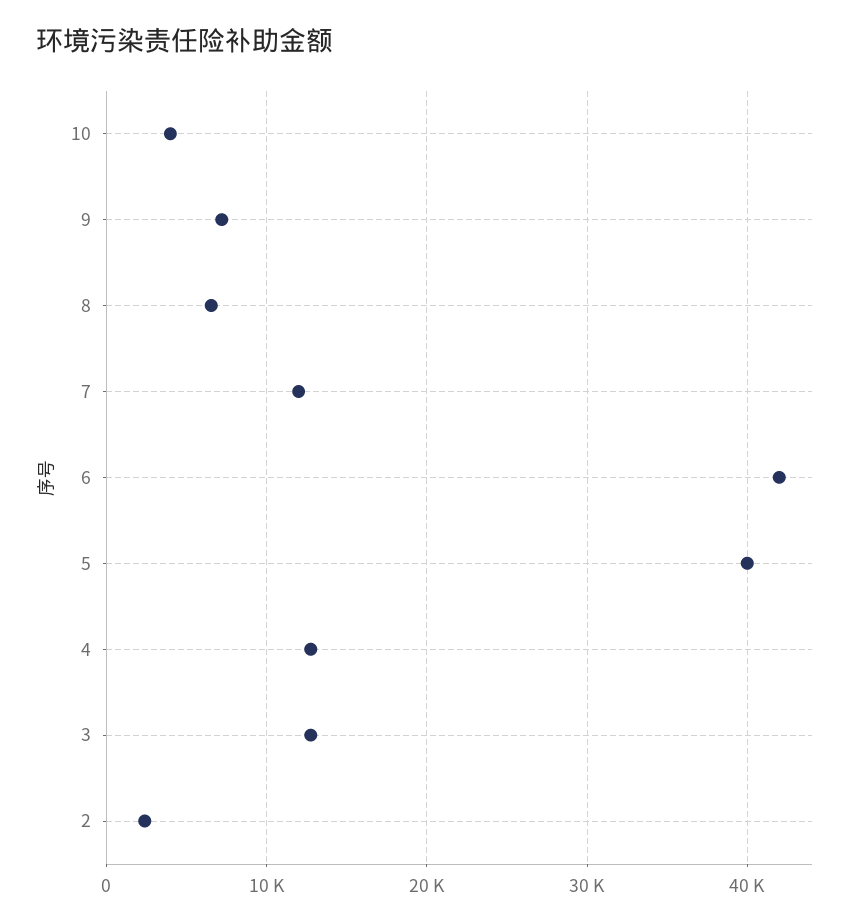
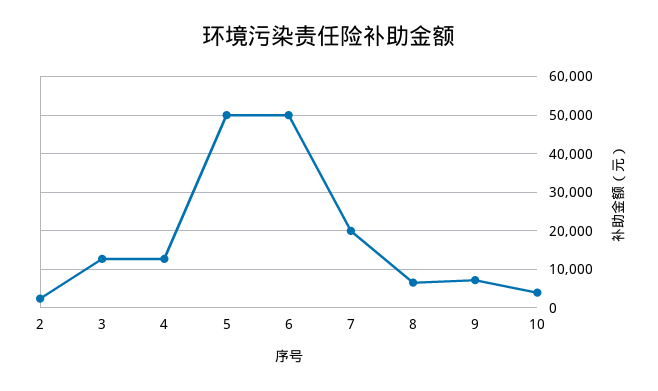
  {
    "10": 4000,
    "9": 7000,
    "8": 7000,
-   "7": 12000,
+   "7": 20000,
-   "6": 42000,
+   "6": 50000,
-   "5": 40000,
+   "5": 50000,
    "4": 13000,
    "3": 13000,
    "2": 2000
  }

